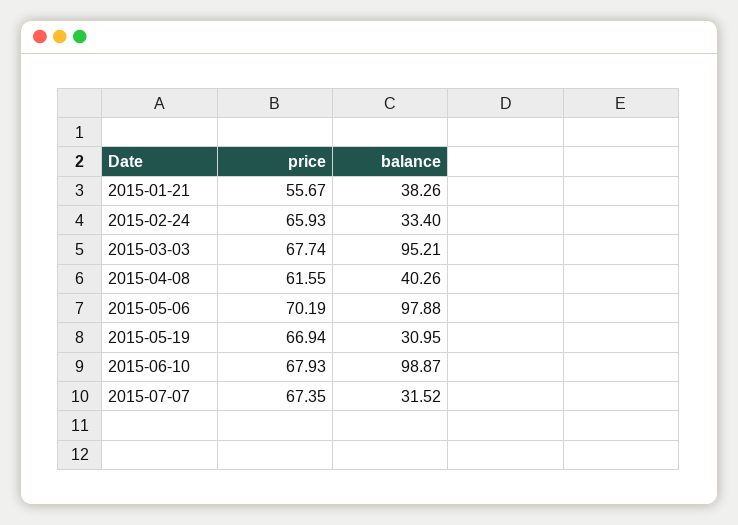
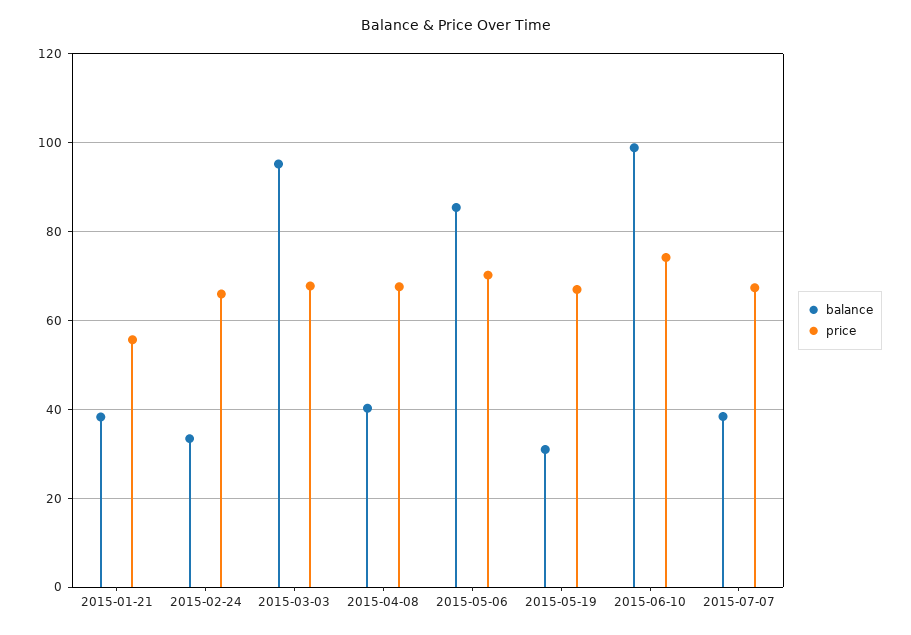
  {
    "price": {
      "2015-01-21": 55.67,
      "2015-02-24": 65.93,
      "2015-03-03": 67.74,
-     "2015-04-08": 61.55,
+     "2015-04-08": 68,
      "2015-05-06": 70.19,
      "2015-05-19": 66.94,
-     "2015-06-10": 67.93,
+     "2015-06-10": 74,
      "2015-07-07": 67.35
    },
    "balance": {
      "2015-01-21": 38.26,
      "2015-02-24": 33.4,
      "2015-03-03": 95.21,
      "2015-04-08": 40.26,
-     "2015-05-06": 97.88,
+     "2015-05-06": 86,
      "2015-05-19": 30.95,
      "2015-06-10": 98.87,
-     "2015-07-07": 31.52
+     "2015-07-07": 38
    }
  }

